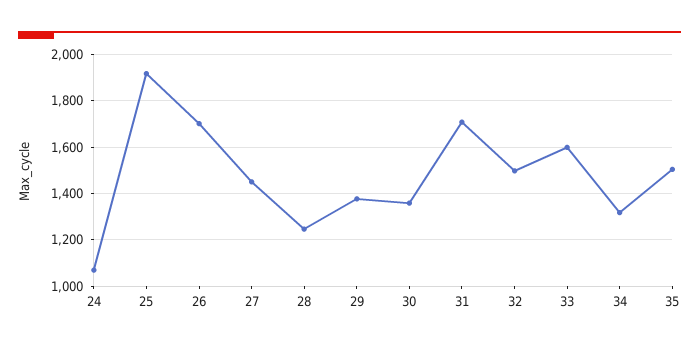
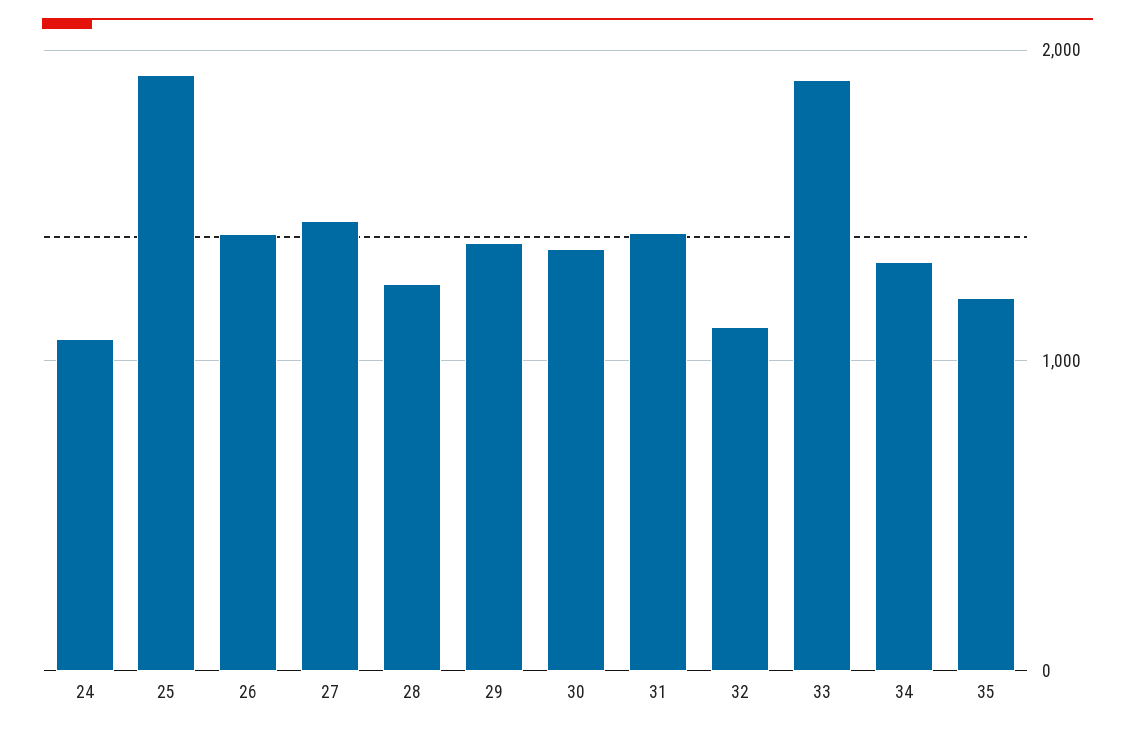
  {
    "24": 1050,
    "25": 1900,
-   "26": 1700,
+   "26": 1400,
    "27": 1450,
    "28": 1250,
    "29": 1400,
    "30": 1350,
-   "31": 1700,
+   "31": 1400,
-   "32": 1500,
+   "32": 1100,
-   "33": 1600,
+   "33": 1900,
    "34": 1300,
-   "35": 1500
+   "35": 1200
  }

